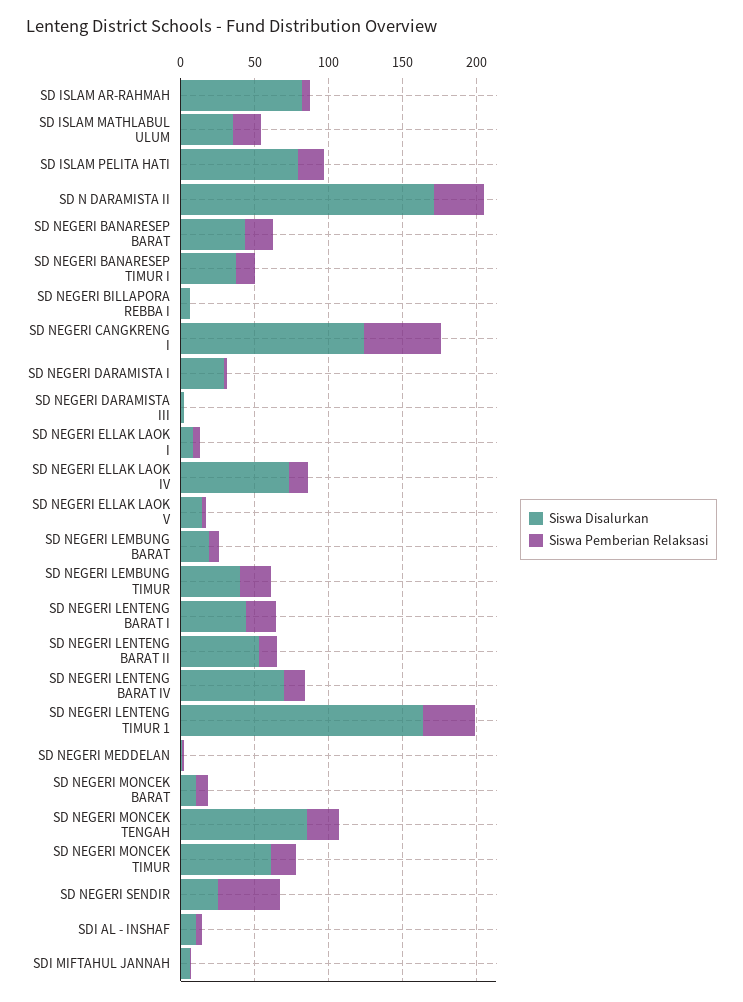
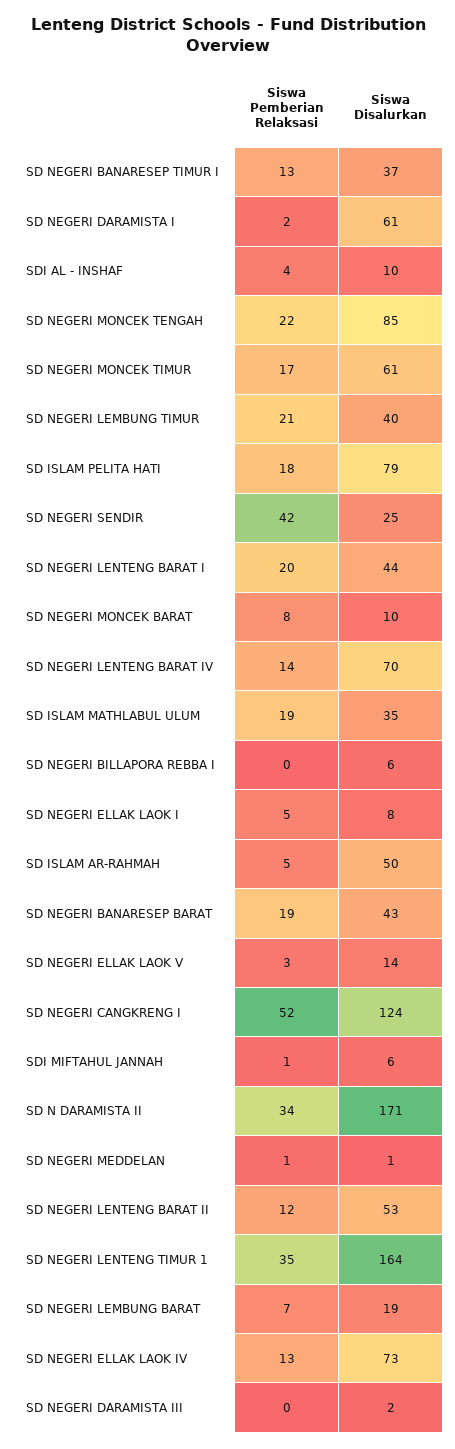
  {
    "Siswa Disalurkan": {
-     "SD ISLAM AR-RAHMAH": 80,
+     "SD ISLAM AR-RAHMAH": 50,
      "SD ISLAM MATHLABUL ULUM": 35,
      "SD ISLAM PELITA HATI": 79,
      "SD N DARAMISTA II": 171,
      "SD NEGERI BANARESEP BARAT": 43,
      "SD NEGERI BANARESEP TIMUR I": 37,
      "SD NEGERI BILLAPORA REBBA I": 6,
      "SD NEGERI CANGKRENG I": 124,
-     "SD NEGERI DARAMISTA I": 30,
+     "SD NEGERI DARAMISTA I": 61,
      "SD NEGERI DARAMISTA III": 2,
      "SD NEGERI ELLAK LAOK I": 8,
      "SD NEGERI ELLAK LAOK IV": 73,
      "SD NEGERI ELLAK LAOK V": 14,
      "SD NEGERI LEMBUNG BARAT": 19,
      "SD NEGERI LEMBUNG TIMUR": 40,
      "SD NEGERI LENTENG BARAT I": 44,
      "SD NEGERI LENTENG BARAT II": 53,
      "SD NEGERI LENTENG BARAT IV": 70,
      "SD NEGERI LENTENG TIMUR 1": 164,
      "SD NEGERI MEDDELAN": 1,
      "SD NEGERI MONCEK BARAT": 10,
      "SD NEGERI MONCEK TENGAH": 85,
      "SD NEGERI MONCEK TIMUR": 61,
      "SD NEGERI SENDIR": 25,
      "SDI AL - INSHAF": 10,
      "SDI MIFTAHUL JANNAH": 6
    },
    "Siswa Pemberian Relaksasi": {
      "SD ISLAM AR-RAHMAH": 5,
      "SD ISLAM MATHLABUL ULUM": 19,
      "SD ISLAM PELITA HATI": 18,
      "SD N DARAMISTA II": 34,
      "SD NEGERI BANARESEP BARAT": 19,
      "SD NEGERI BANARESEP TIMUR I": 13,
      "SD NEGERI BILLAPORA REBBA I": 0,
      "SD NEGERI CANGKRENG I": 52,
      "SD NEGERI DARAMISTA I": 2,
      "SD NEGERI DARAMISTA III": 0,
      "SD NEGERI ELLAK LAOK I": 5,
      "SD NEGERI ELLAK LAOK IV": 13,
      "SD NEGERI ELLAK LAOK V": 3,
      "SD NEGERI LEMBUNG BARAT": 7,
      "SD NEGERI LEMBUNG TIMUR": 21,
      "SD NEGERI LENTENG BARAT I": 20,
      "SD NEGERI LENTENG BARAT II": 12,
      "SD NEGERI LENTENG BARAT IV": 14,
      "SD NEGERI LENTENG TIMUR 1": 35,
      "SD NEGERI MEDDELAN": 1,
      "SD NEGERI MONCEK BARAT": 8,
      "SD NEGERI MONCEK TENGAH": 22,
      "SD NEGERI MONCEK TIMUR": 17,
      "SD NEGERI SENDIR": 42,
      "SDI AL - INSHAF": 4,
      "SDI MIFTAHUL JANNAH": 1
    }
  }

